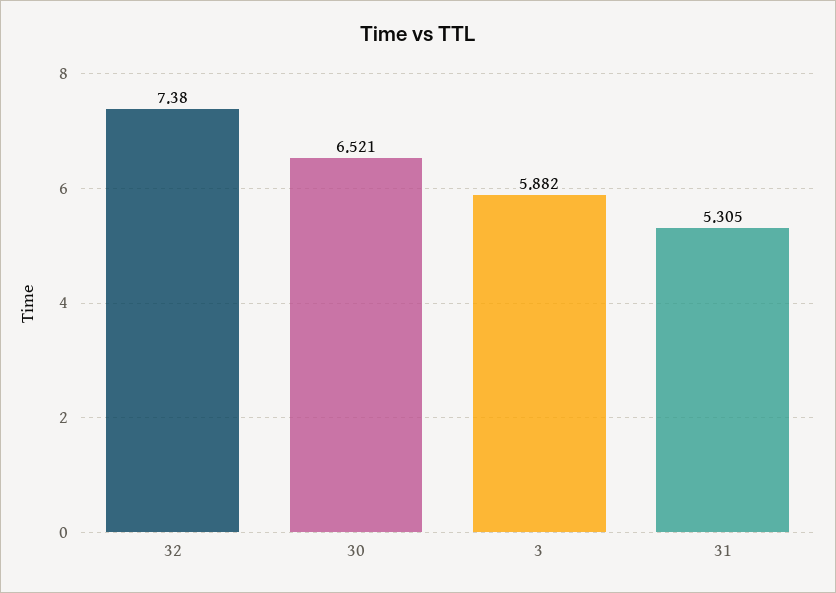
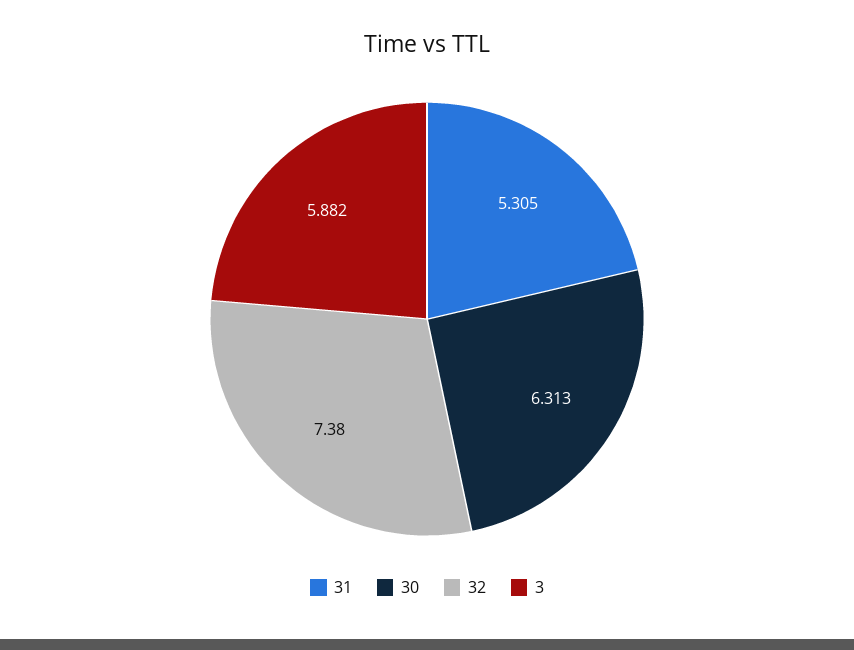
  {
    "32": 7.38,
-   "30": 6.521,
+   "30": 6.313,
    "3": 5.882,
    "31": 5.305
  }

